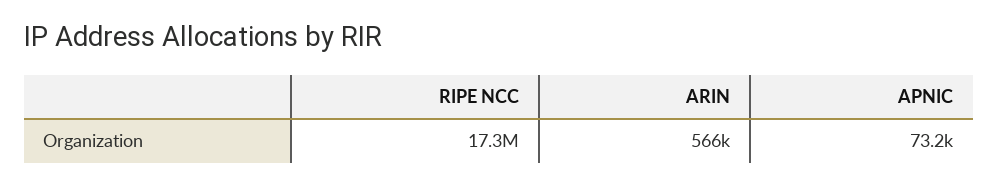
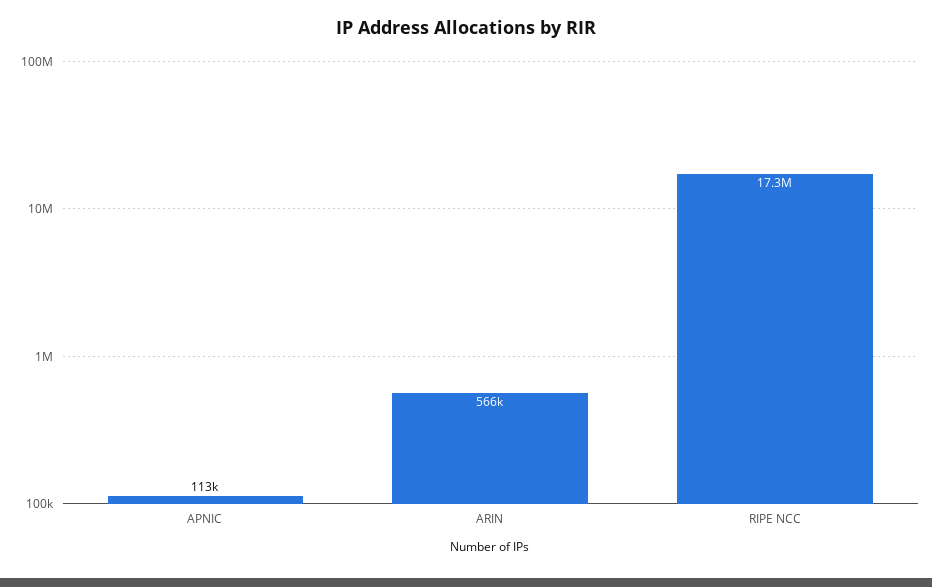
  {
    "RIPE NCC": 17300000,
    "ARIN": 566000,
-   "APNIC": 73200
+   "APNIC": 113000
  }

